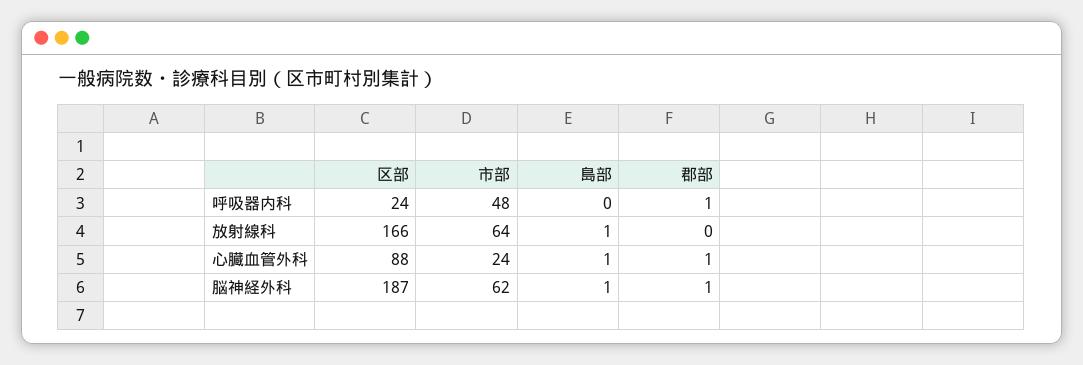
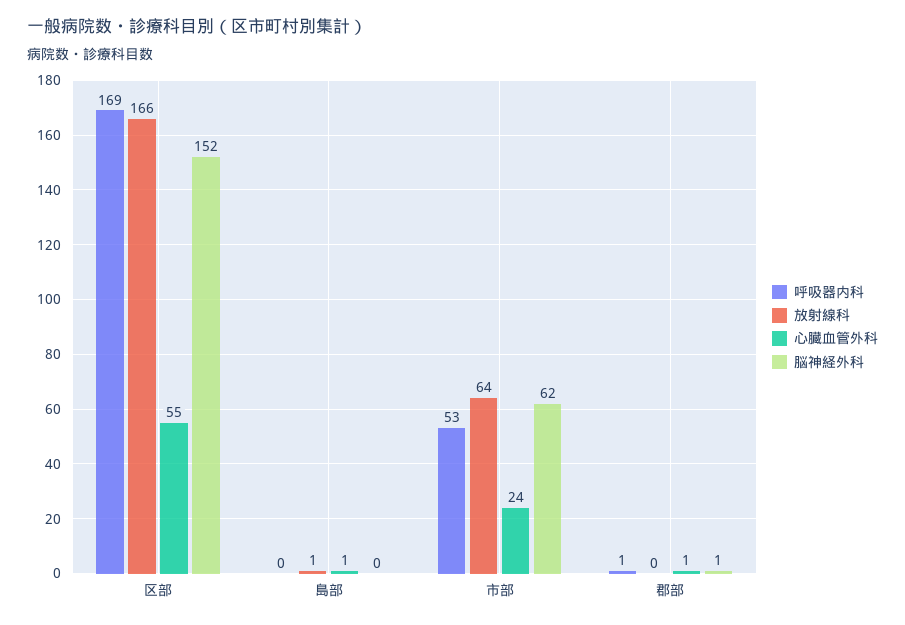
  {
    "呼吸器内科": {
-     "区部": 24,
+     "区部": 169,
-     "市部": 48,
+     "市部": 53,
      "島部": 0,
      "郡部": 1
    },
    "放射線科": {
      "区部": 166,
      "市部": 64,
      "島部": 1,
      "郡部": 0
    },
    "心臓血管外科": {
-     "区部": 88,
+     "区部": 55,
      "市部": 24,
      "島部": 1,
      "郡部": 1
    },
    "脳神経外科": {
-     "区部": 187,
+     "区部": 152,
      "市部": 62,
-     "島部": 1,
+     "島部": 0,
      "郡部": 1
    }
  }

